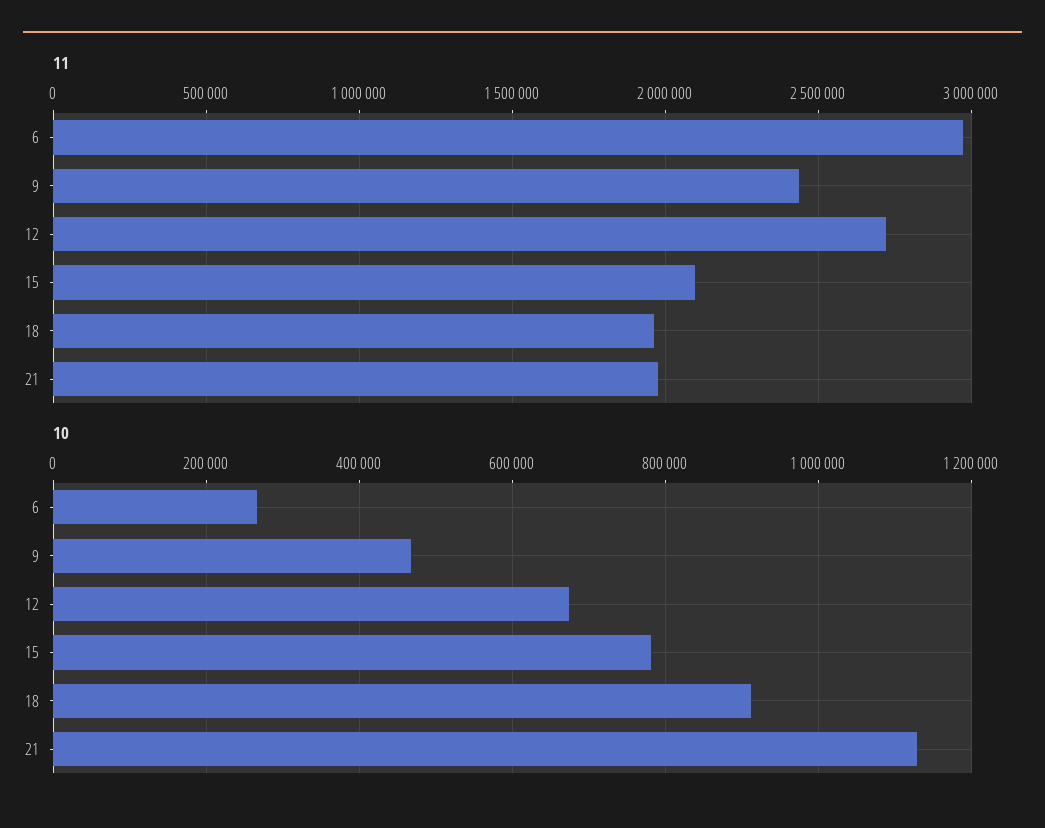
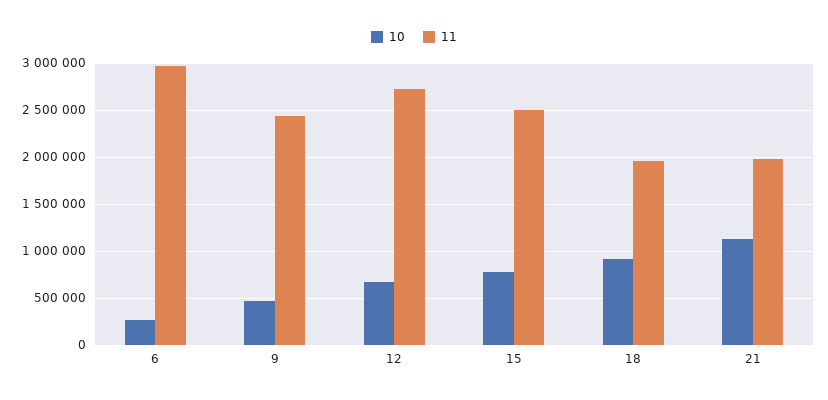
  {
    "11": {
      "6": 2950000,
      "9": 2450000,
      "12": 2700000,
-     "15": 2100000,
+     "15": 2500000,
      "18": 1950000,
      "21": 2000000
    },
    "10": {
      "6": 260000,
      "9": 460000,
      "12": 680000,
      "15": 780000,
      "18": 920000,
      "21": 1120000
    }
  }

